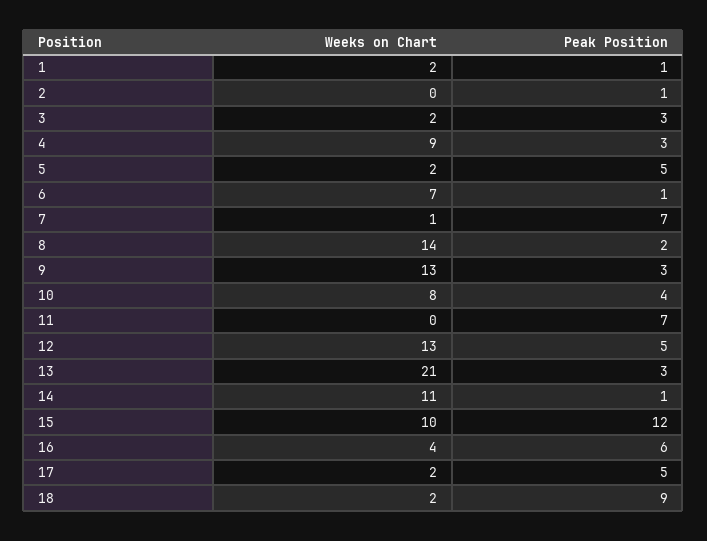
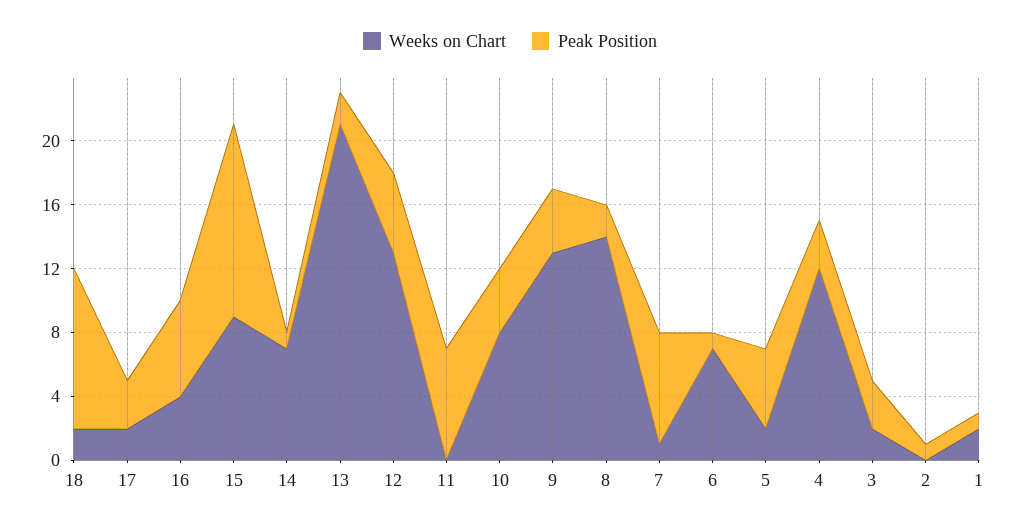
  {
    "Weeks on Chart": {
      "1": 2,
      "2": 0,
      "3": 2,
-     "4": 9,
+     "4": 12,
      "5": 2,
      "6": 7,
      "7": 1,
      "8": 14,
      "9": 13,
      "10": 8,
      "11": 0,
      "12": 13,
      "13": 21,
-     "14": 11,
+     "14": 7,
-     "15": 10,
+     "15": 9,
      "16": 4,
      "17": 2,
      "18": 2
    },
    "Peak Position": {
      "1": 1,
      "2": 1,
      "3": 3,
      "4": 3,
      "5": 5,
      "6": 1,
      "7": 7,
      "8": 2,
-     "9": 3,
+     "9": 4,
      "10": 4,
      "11": 7,
      "12": 5,
-     "13": 3,
+     "13": 2,
      "14": 1,
      "15": 12,
      "16": 6,
-     "17": 5,
+     "17": 3,
-     "18": 9
+     "18": 10
    }
  }

